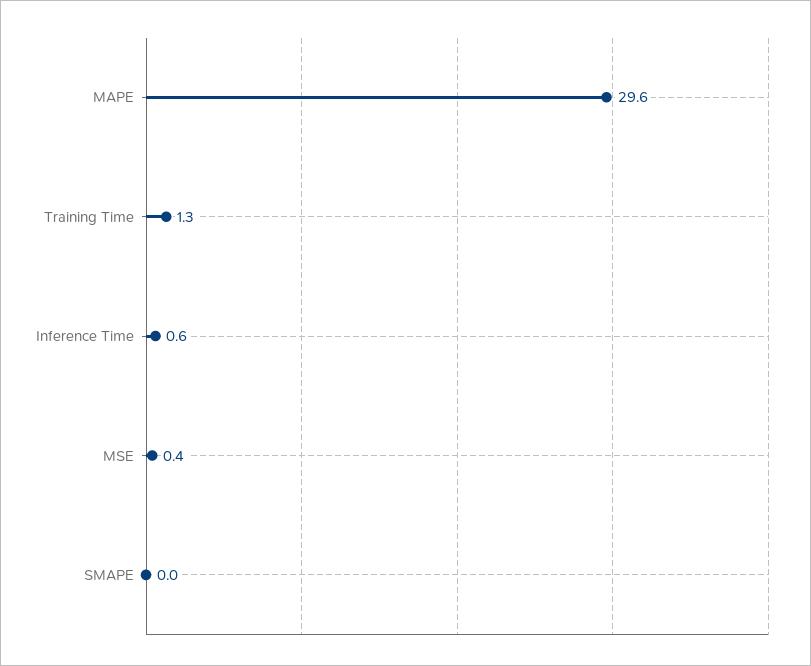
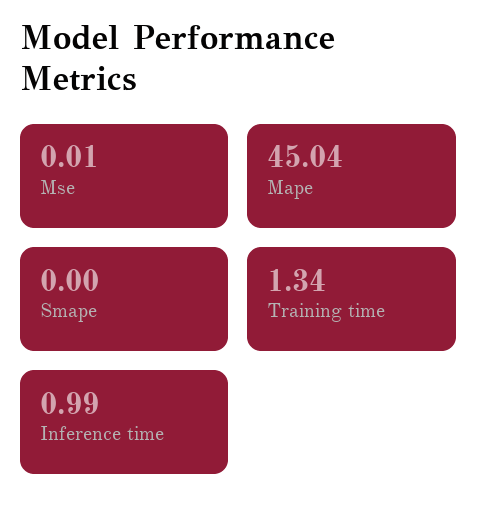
  {
-   "MAPE": 29.6,
+   "MAPE": 45.04,
    "Training Time": 1.34,
-   "Inference Time": 0.6,
+   "Inference Time": 0.99,
-   "MSE": 0.4,
+   "MSE": 0.01,
    "SMAPE": 0
  }

